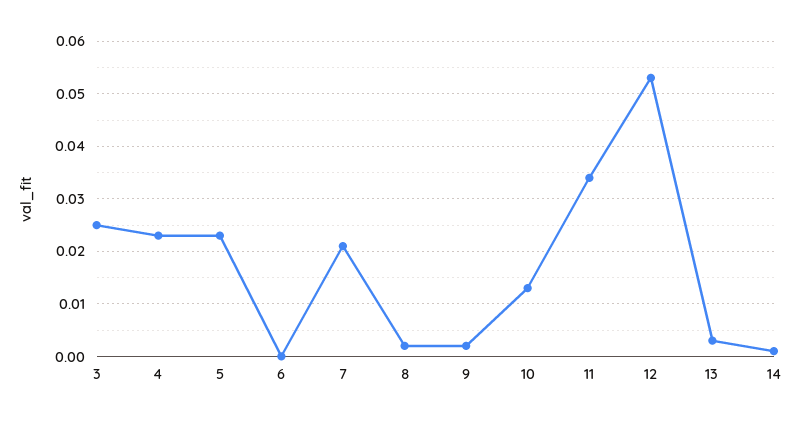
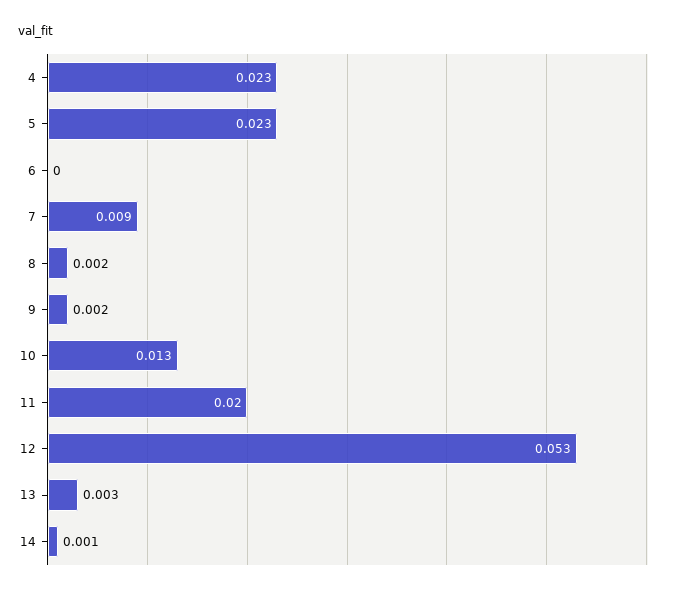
  {
-   "3": 0.025,
    "4": 0.023,
    "5": 0.023,
    "6": 0,
-   "7": 0.02,
+   "7": 0.009,
    "8": 0.002,
    "9": 0.002,
    "10": 0.013,
-   "11": 0.035,
+   "11": 0.02,
    "12": 0.053,
    "13": 0.003,
    "14": 0.001
  }

